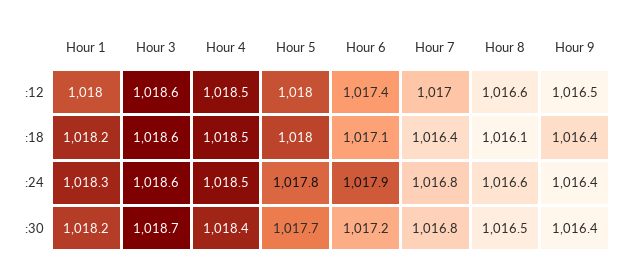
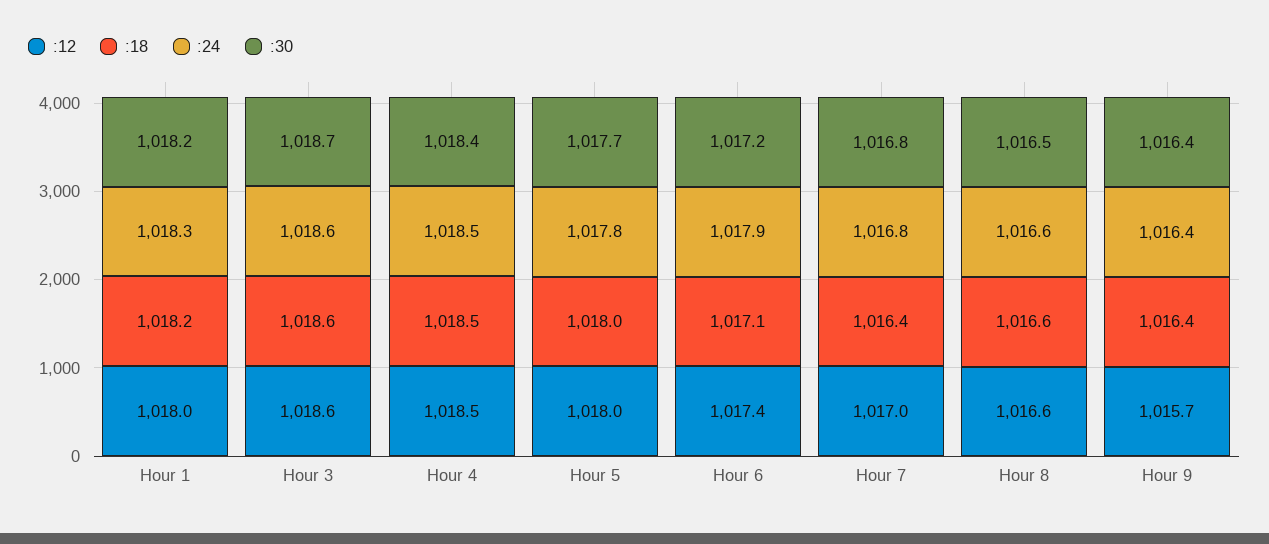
  {
    ":12": {
      "Hour 1": 1018,
      "Hour 3": 1018.6,
      "Hour 4": 1018.5,
      "Hour 5": 1018,
      "Hour 6": 1017.4,
      "Hour 7": 1017,
      "Hour 8": 1016.6,
-     "Hour 9": 1016.5
+     "Hour 9": 1015.7
    },
    ":18": {
      "Hour 1": 1018.2,
      "Hour 3": 1018.6,
      "Hour 4": 1018.5,
      "Hour 5": 1018,
      "Hour 6": 1017.1,
      "Hour 7": 1016.4,
-     "Hour 8": 1016.1,
+     "Hour 8": 1016.6,
      "Hour 9": 1016.4
    },
    ":24": {
      "Hour 1": 1018.3,
      "Hour 3": 1018.6,
      "Hour 4": 1018.5,
      "Hour 5": 1017.8,
      "Hour 6": 1017.9,
      "Hour 7": 1016.8,
      "Hour 8": 1016.6,
      "Hour 9": 1016.4
    },
    ":30": {
      "Hour 1": 1018.2,
      "Hour 3": 1018.7,
      "Hour 4": 1018.4,
      "Hour 5": 1017.7,
      "Hour 6": 1017.2,
      "Hour 7": 1016.8,
      "Hour 8": 1016.5,
      "Hour 9": 1016.4
    }
  }

